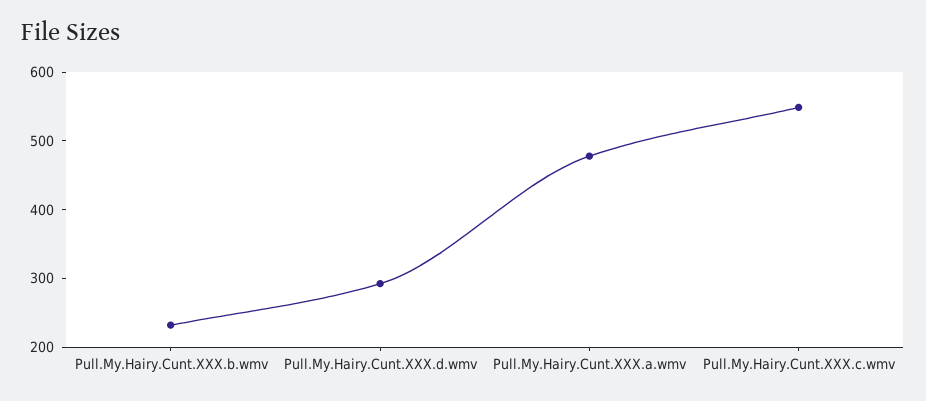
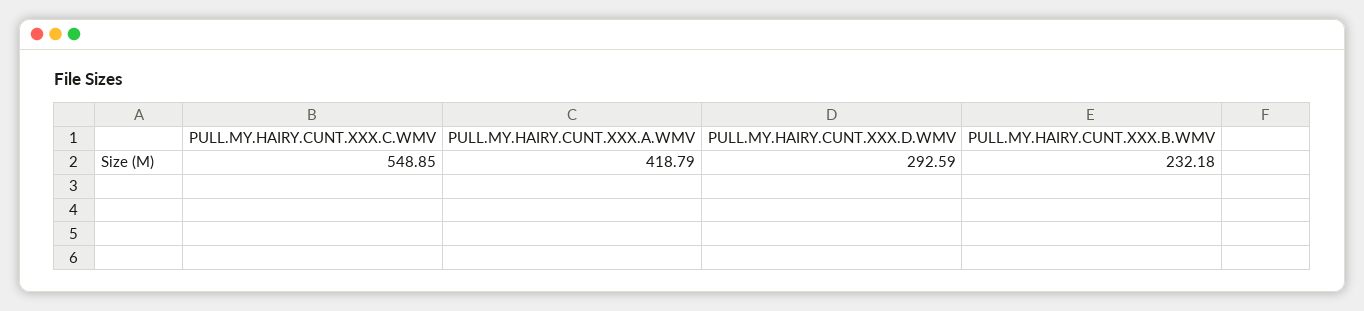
  {
    "Pull.My.Hairy.Cunt.XXX.b.wmv": 232.18,
    "Pull.My.Hairy.Cunt.XXX.d.wmv": 292.59,
-   "Pull.My.Hairy.Cunt.XXX.a.wmv": 480,
+   "Pull.My.Hairy.Cunt.XXX.a.wmv": 418.79,
    "Pull.My.Hairy.Cunt.XXX.c.wmv": 548.85
  }

